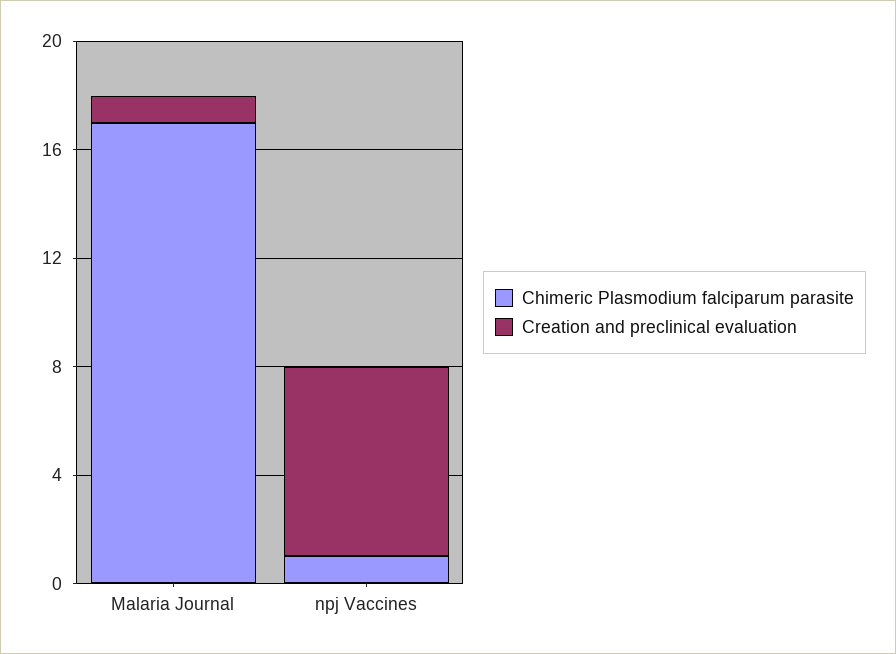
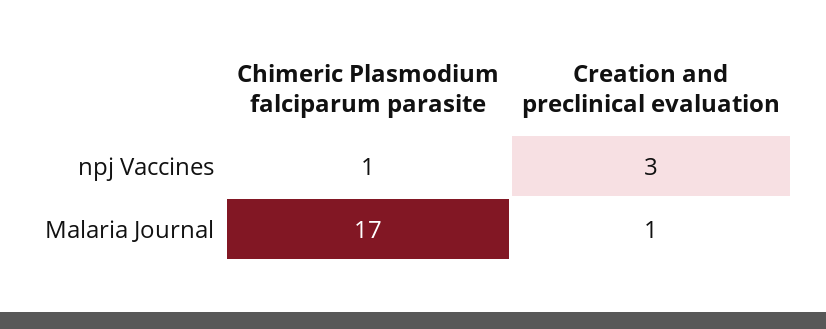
  {
    "Chimeric Plasmodium falciparum parasite": {
      "Malaria Journal": 17,
      "npj Vaccines": 1
    },
    "Creation and preclinical evaluation": {
      "Malaria Journal": 1,
-     "npj Vaccines": 7
+     "npj Vaccines": 3
    }
  }

